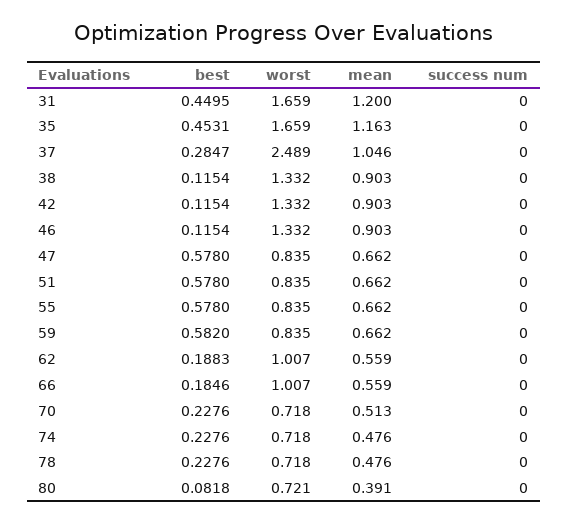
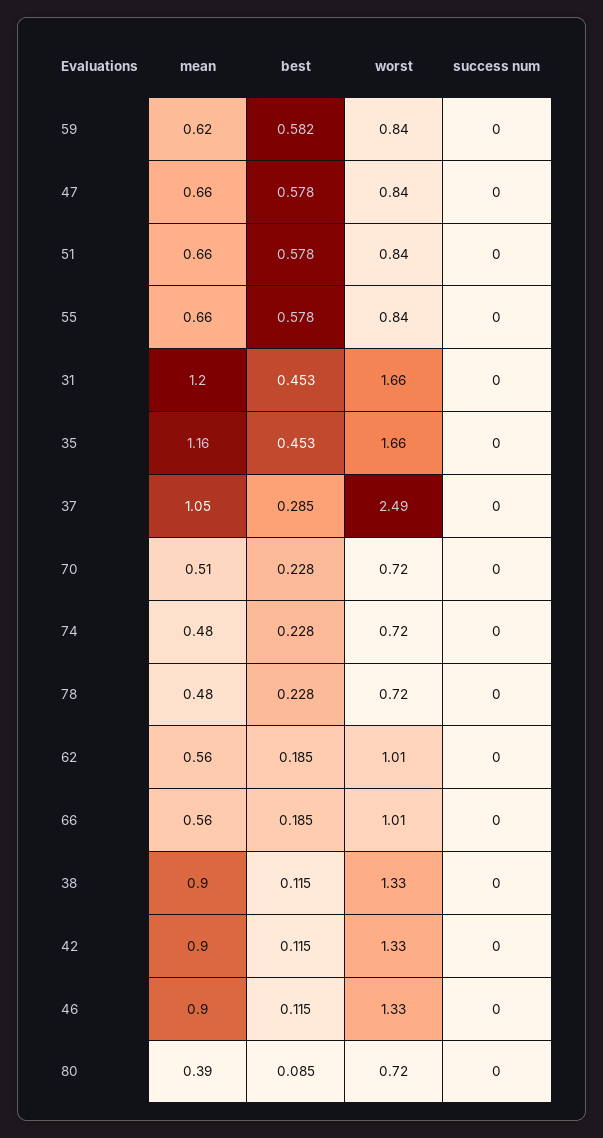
  {
    "best": {
-     "31": 0.4495,
+     "31": 0.453,
      "35": 0.4531,
      "37": 0.2847,
      "38": 0.1154,
      "42": 0.1154,
      "46": 0.1154,
      "47": 0.578,
      "51": 0.578,
      "55": 0.578,
      "59": 0.582,
-     "62": 0.1883,
+     "62": 0.185,
      "66": 0.1846,
      "70": 0.2276,
      "74": 0.2276,
      "78": 0.2276,
-     "80": 0.0818
+     "80": 0.085
    },
    "worst": {
      "31": 1.659,
      "35": 1.659,
      "37": 2.489,
      "38": 1.332,
      "42": 1.332,
      "46": 1.332,
      "47": 0.835,
      "51": 0.835,
      "55": 0.835,
      "59": 0.835,
      "62": 1.007,
      "66": 1.007,
      "70": 0.718,
      "74": 0.718,
      "78": 0.718,
      "80": 0.721
    },
    "mean": {
      "31": 1.2,
      "35": 1.163,
      "37": 1.046,
      "38": 0.903,
      "42": 0.903,
      "46": 0.903,
      "47": 0.662,
      "51": 0.662,
      "55": 0.662,
-     "59": 0.662,
+     "59": 0.62,
      "62": 0.559,
      "66": 0.559,
      "70": 0.513,
      "74": 0.476,
      "78": 0.476,
      "80": 0.391
    },
    "success num": {
      "31": 0,
      "35": 0,
      "37": 0,
      "38": 0,
      "42": 0,
      "46": 0,
      "47": 0,
      "51": 0,
      "55": 0,
      "59": 0,
      "62": 0,
      "66": 0,
      "70": 0,
      "74": 0,
      "78": 0,
      "80": 0
    }
  }

